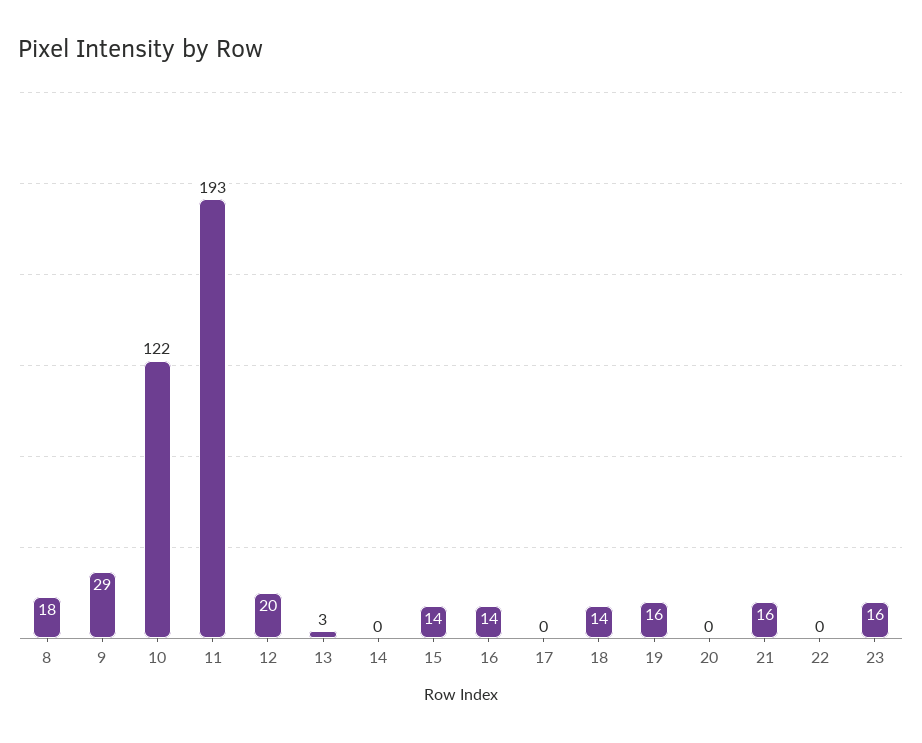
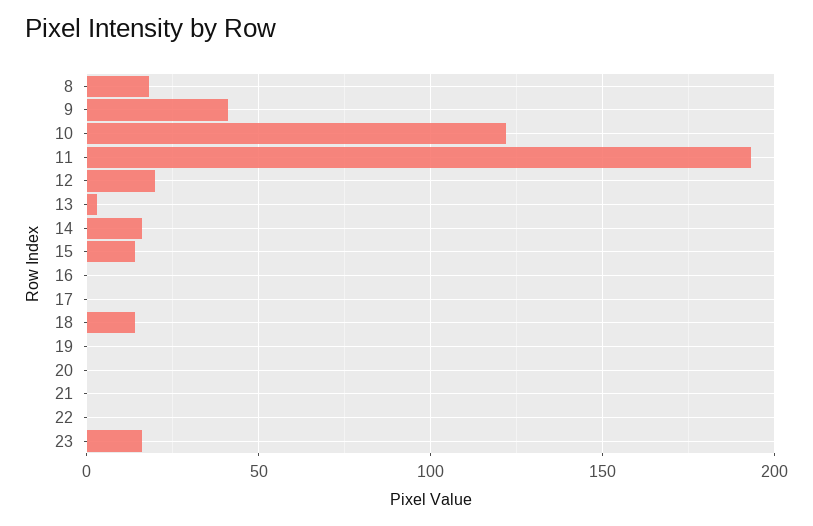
  {
    "8": 18,
-   "9": 29,
+   "9": 40,
    "10": 122,
    "11": 193,
    "12": 20,
    "13": 3,
-   "14": 0,
+   "14": 15,
    "15": 14,
-   "16": 14,
+   "16": 0,
    "17": 0,
    "18": 14,
-   "19": 16,
+   "19": 0,
    "20": 0,
-   "21": 16,
+   "21": 0,
    "22": 0,
    "23": 16
  }

